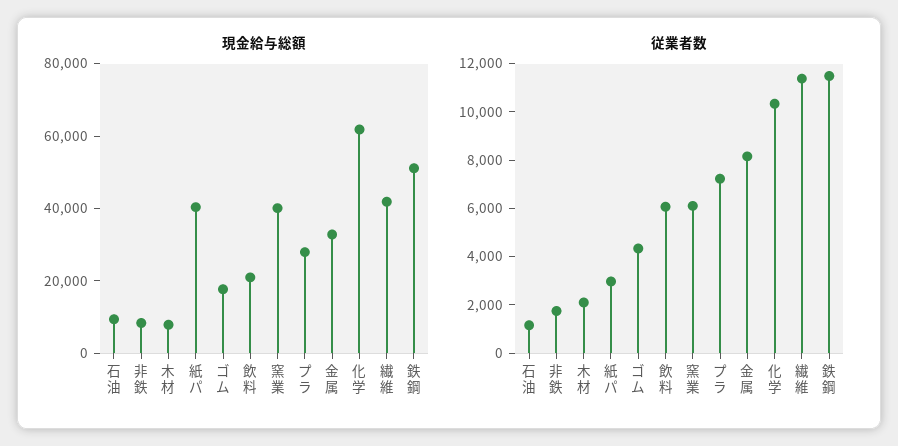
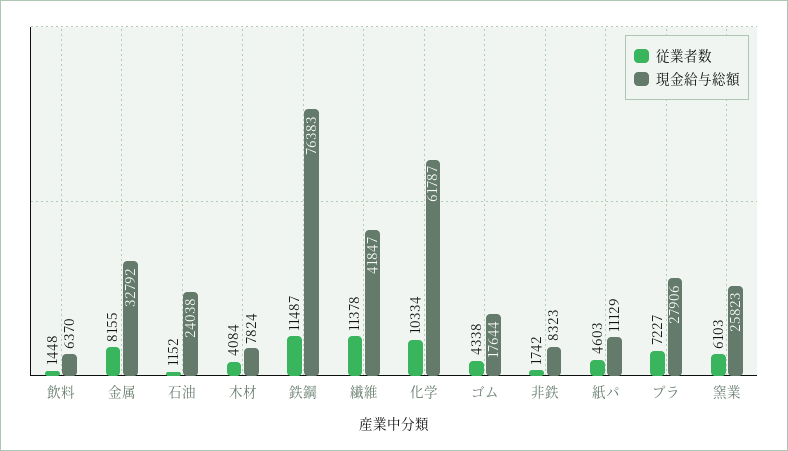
  {
    "現金給与総額": {
-     "石油": 10000,
+     "石油": 24038,
      "非鉄": 8323,
      "木材": 7824,
-     "紙パ": 40000,
+     "紙パ": 11129,
      "ゴム": 17644,
-     "飲料": 20000,
+     "飲料": 6370,
-     "窯業": 40000,
+     "窯業": 25823,
      "プラ": 27906,
      "金属": 32792,
      "化学": 61787,
      "繊維": 41847,
-     "鉄鋼": 50000
+     "鉄鋼": 76383
    },
    "従業者数": {
      "石油": 1152,
      "非鉄": 1742,
-     "木材": 2000,
+     "木材": 4084,
-     "紙パ": 3000,
+     "紙パ": 4603,
      "ゴム": 4338,
-     "飲料": 6000,
+     "飲料": 1448,
      "窯業": 6103,
      "プラ": 7227,
      "金属": 8155,
      "化学": 10334,
      "繊維": 11378,
      "鉄鋼": 11487
    }
  }

